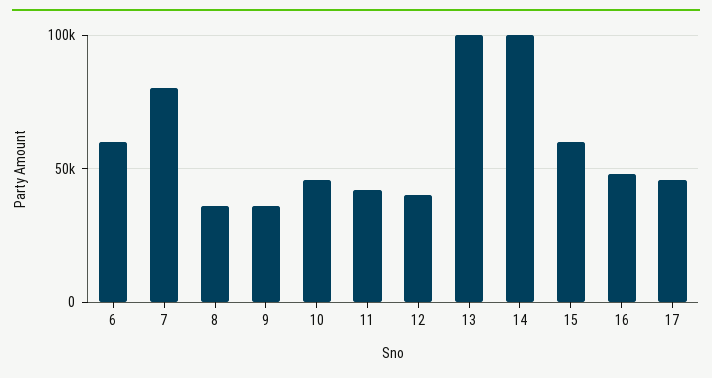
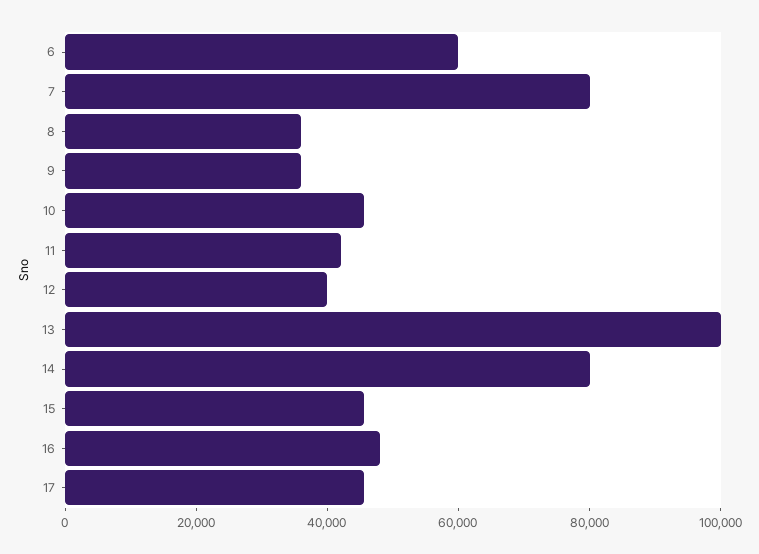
  {
    "6": 60000,
    "7": 80000,
    "8": 35000,
    "9": 35000,
    "10": 45000,
    "11": 40000,
    "12": 40000,
    "13": 100000,
-   "14": 100000,
+   "14": 80000,
-   "15": 60000,
+   "15": 45000,
    "16": 50000,
    "17": 45000
  }

